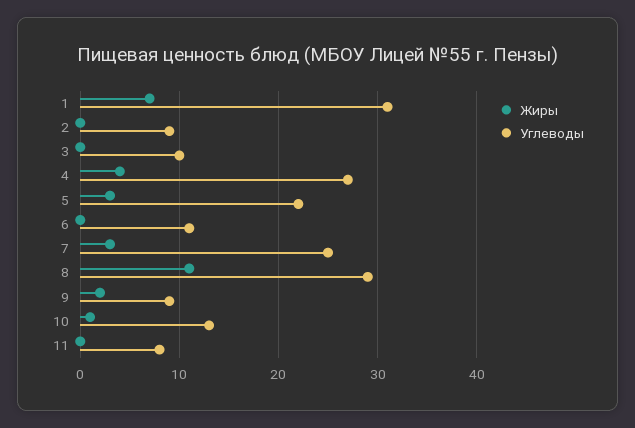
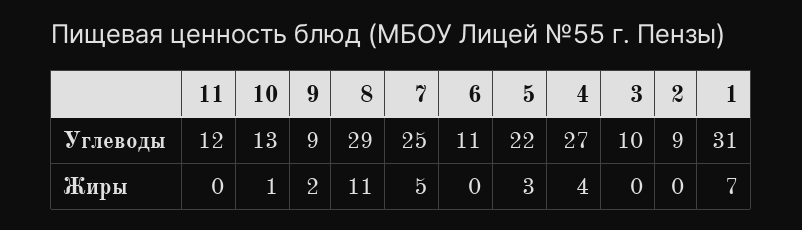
  {
    "Жиры": {
      "1": 7,
      "2": 0,
      "3": 0,
      "4": 4,
      "5": 3,
      "6": 0,
-     "7": 3,
+     "7": 5,
      "8": 11,
      "9": 2,
      "10": 1,
      "11": 0
    },
    "Углеводы": {
      "1": 31,
      "2": 9,
      "3": 10,
      "4": 27,
      "5": 22,
      "6": 11,
      "7": 25,
      "8": 29,
      "9": 9,
      "10": 13,
-     "11": 8
+     "11": 12
    }
  }

